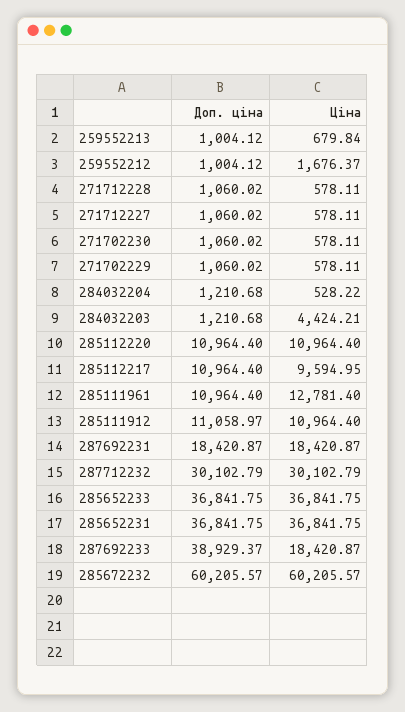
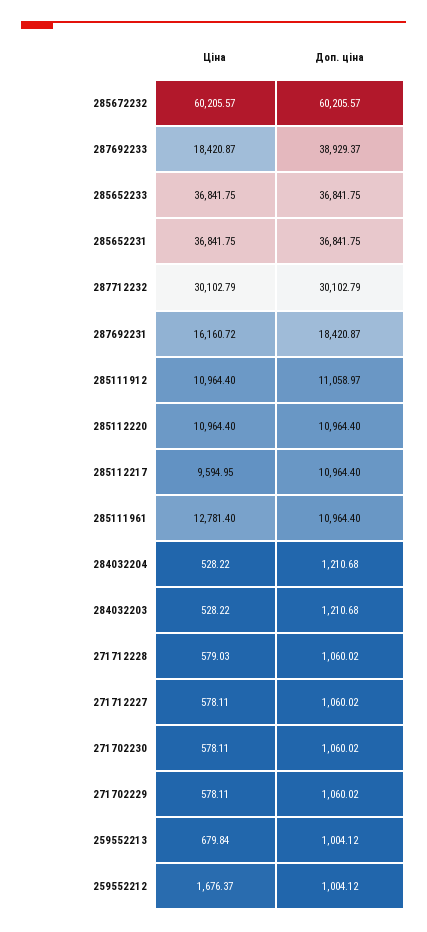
  {
    "Доп. ціна": {
      "259552213": 1004.12,
      "259552212": 1004.12,
      "271712228": 1060.02,
      "271712227": 1060.02,
      "271702230": 1060.02,
      "271702229": 1060.02,
      "284032204": 1210.68,
      "284032203": 1210.68,
      "285112220": 10964.4,
      "285112217": 10964.4,
      "285111961": 10964.4,
      "285111912": 11058.97,
      "287692231": 18420.87,
      "287712232": 30102.79,
      "285652233": 36841.75,
      "285652231": 36841.75,
      "287692233": 38929.37,
      "285672232": 60205.57
    },
    "Ціна": {
      "259552213": 679.84,
      "259552212": 1676.37,
-     "271712228": 578.11,
+     "271712228": 579.03,
      "271712227": 578.11,
      "271702230": 578.11,
      "271702229": 578.11,
      "284032204": 528.22,
-     "284032203": 4424.21,
+     "284032203": 528.22,
      "285112220": 10964.4,
      "285112217": 9594.95,
      "285111961": 12781.4,
      "285111912": 10964.4,
-     "287692231": 18420.87,
+     "287692231": 16160.72,
      "287712232": 30102.79,
      "285652233": 36841.75,
      "285652231": 36841.75,
      "287692233": 18420.87,
      "285672232": 60205.57
    }
  }

